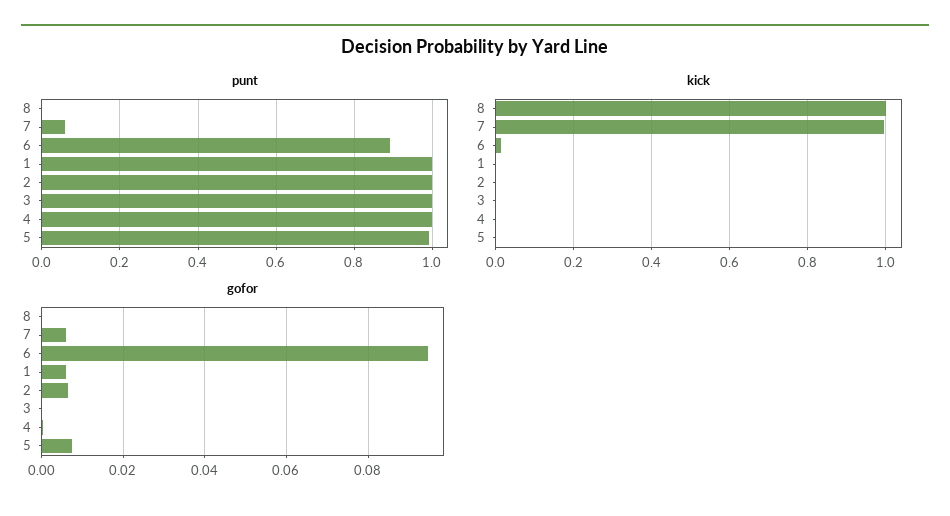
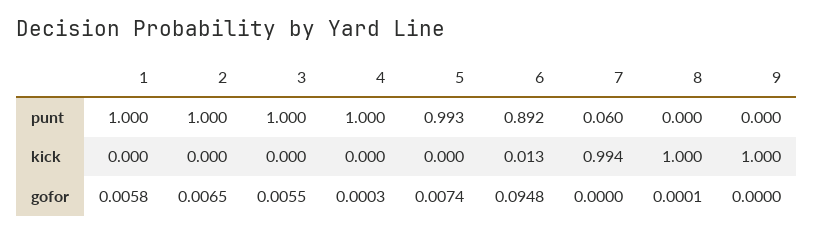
  {
    "punt": {
      "8": 0,
      "7": 0.06,
      "6": 0.892,
      "1": 1,
      "2": 1,
      "3": 1,
      "4": 1,
-     "5": 0.993
+     "5": 0.993,
+     "9": 0
    },
    "kick": {
      "8": 1,
      "7": 0.994,
      "6": 0.013,
      "1": 0,
      "2": 0,
      "3": 0,
      "4": 0,
-     "5": 0
+     "5": 0,
+     "9": 1
    },
    "gofor": {
      "8": 0.0001,
-     "7": 0.006,
+     "7": 0,
      "6": 0.0948,
      "1": 0.0058,
      "2": 0.0065,
-     "3": 0,
+     "3": 0.0055,
      "4": 0.0003,
-     "5": 0.0074
+     "5": 0.0074,
+     "9": 0
    }
  }

